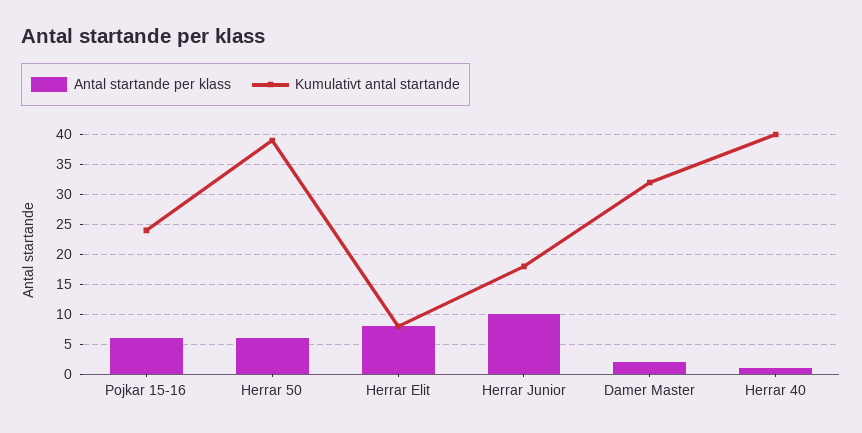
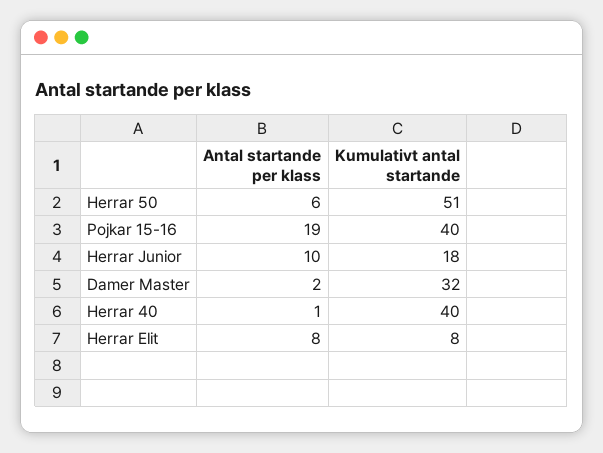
  {
    "Antal startande per klass": {
-     "Pojkar 15-16": 5,
+     "Pojkar 15-16": 19,
      "Herrar 50": 6,
      "Herrar Elit": 8,
      "Herrar Junior": 10,
      "Damer Master": 2,
      "Herrar 40": 1
    },
    "Kumulativt antal startande": {
-     "Pojkar 15-16": 25,
+     "Pojkar 15-16": 40,
-     "Herrar 50": 40,
+     "Herrar 50": 51,
      "Herrar Elit": 8,
      "Herrar Junior": 18,
      "Damer Master": 32,
      "Herrar 40": 40
    }
  }

